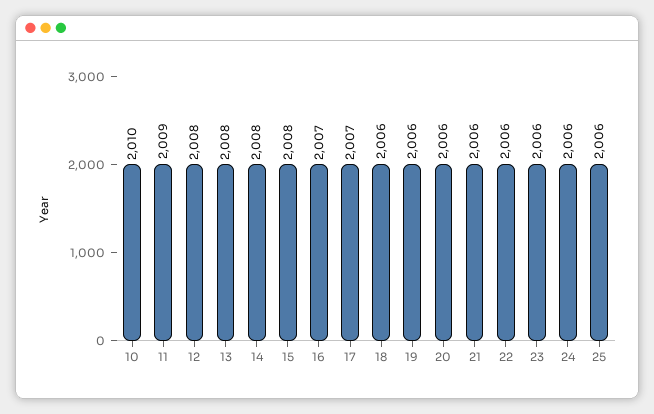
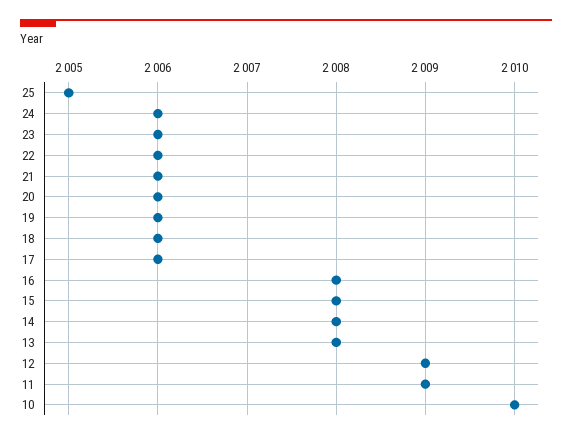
  {
    "10": 2010,
    "11": 2009,
-   "12": 2008,
+   "12": 2009,
    "13": 2008,
    "14": 2008,
    "15": 2008,
-   "16": 2007,
+   "16": 2008,
-   "17": 2007,
+   "17": 2006,
    "18": 2006,
    "19": 2006,
    "20": 2006,
    "21": 2006,
    "22": 2006,
    "23": 2006,
    "24": 2006,
-   "25": 2006
+   "25": 2005
  }

